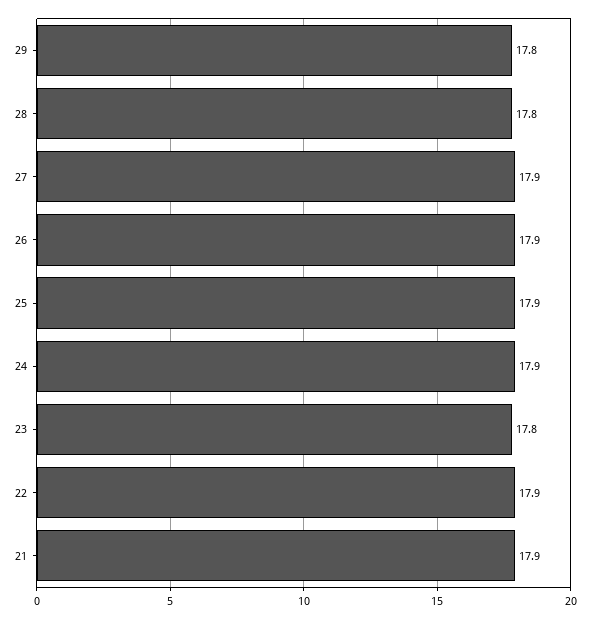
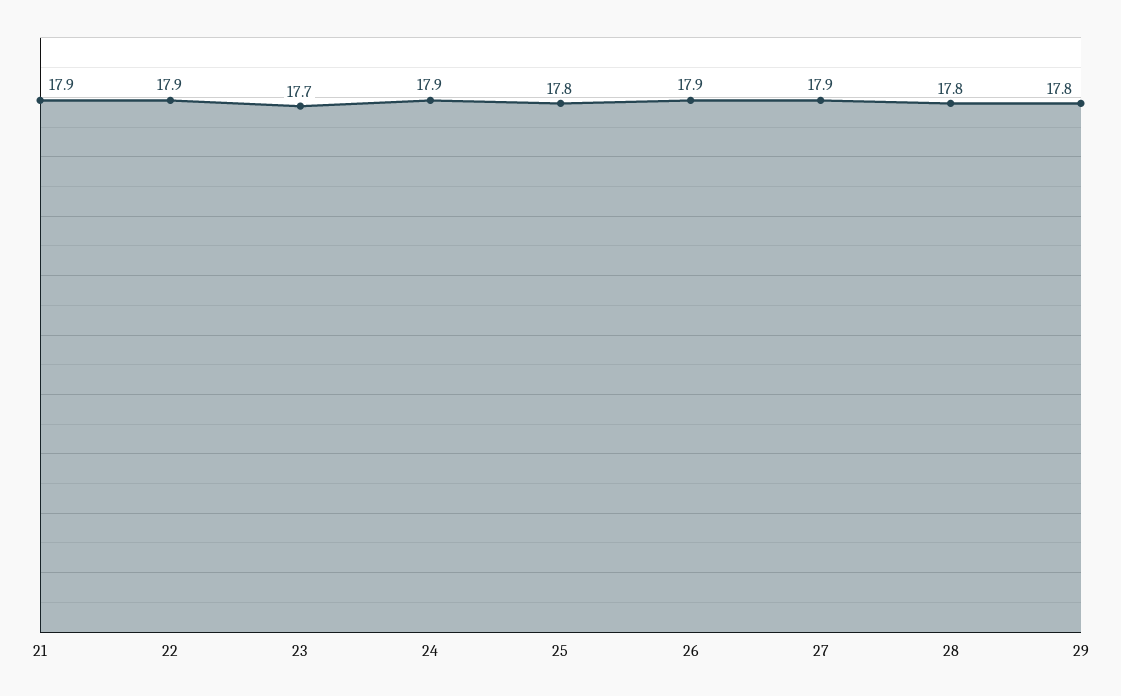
  {
    "29": 17.8,
    "28": 17.8,
    "27": 17.9,
    "26": 17.9,
-   "25": 17.9,
+   "25": 17.8,
    "24": 17.9,
-   "23": 17.8,
+   "23": 17.7,
    "22": 17.9,
    "21": 17.9
  }

